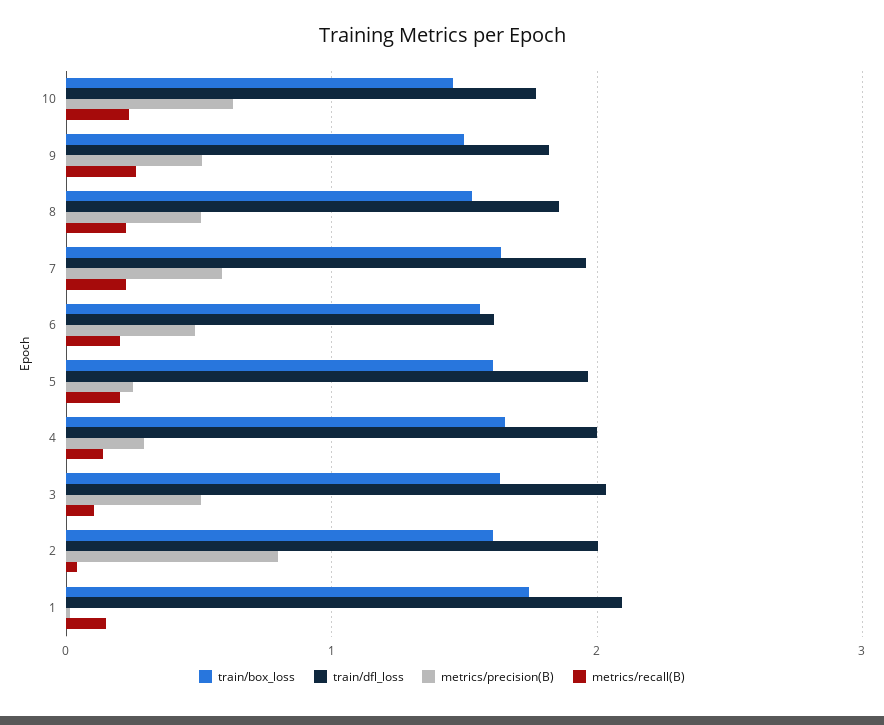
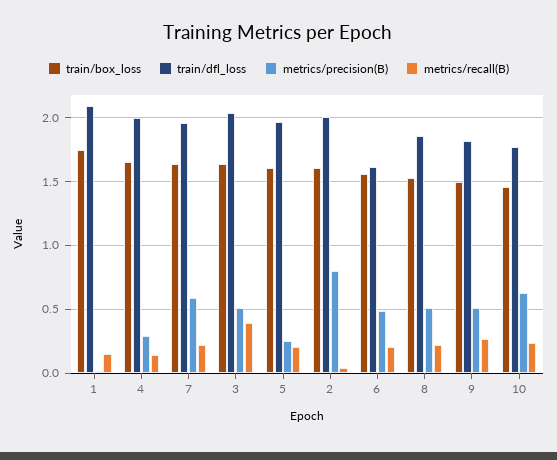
  {
    "train/box_loss": {
      "10": 1.45,
      "9": 1.5,
      "8": 1.55,
      "7": 1.65,
      "6": 1.55,
      "5": 1.6,
      "4": 1.65,
      "3": 1.65,
      "2": 1.6,
      "1": 1.75
    },
    "train/dfl_loss": {
      "10": 1.75,
      "9": 1.8,
      "8": 1.85,
      "7": 1.95,
      "6": 1.6,
      "5": 1.95,
      "4": 2,
      "3": 2.05,
      "2": 2,
      "1": 2.1
    },
    "metrics/precision(B)": {
      "10": 0.65,
      "9": 0.5,
      "8": 0.5,
      "7": 0.6,
      "6": 0.5,
      "5": 0.25,
      "4": 0.3,
      "3": 0.5,
      "2": 0.8,
      "1": 0
    },
    "metrics/recall(B)": {
      "10": 0.25,
      "9": 0.25,
      "8": 0.2,
      "7": 0.2,
      "6": 0.2,
      "5": 0.2,
      "4": 0.15,
-     "3": 0.1,
+     "3": 0.4,
      "2": 0.05,
      "1": 0.15
    }
  }

